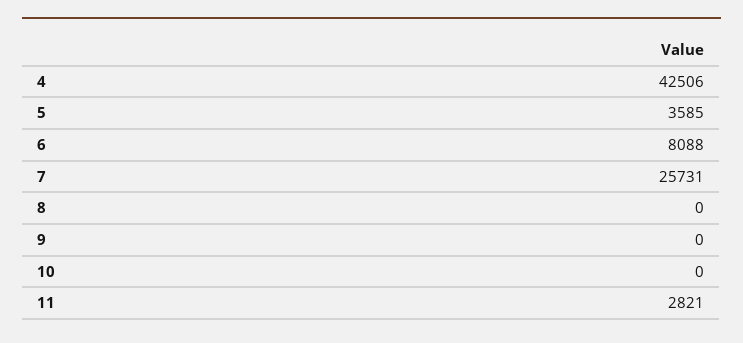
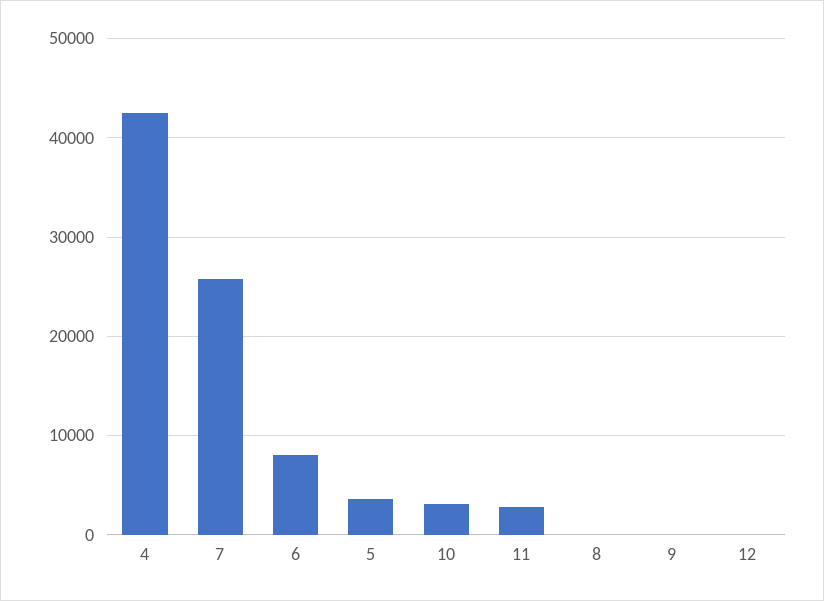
  {
    "4": 42506,
    "5": 3585,
    "6": 8088,
    "7": 25731,
    "8": 0,
    "9": 0,
-   "10": 0,
+   "10": 3000,
-   "11": 2821
+   "11": 2821,
+   "12": 0
  }

